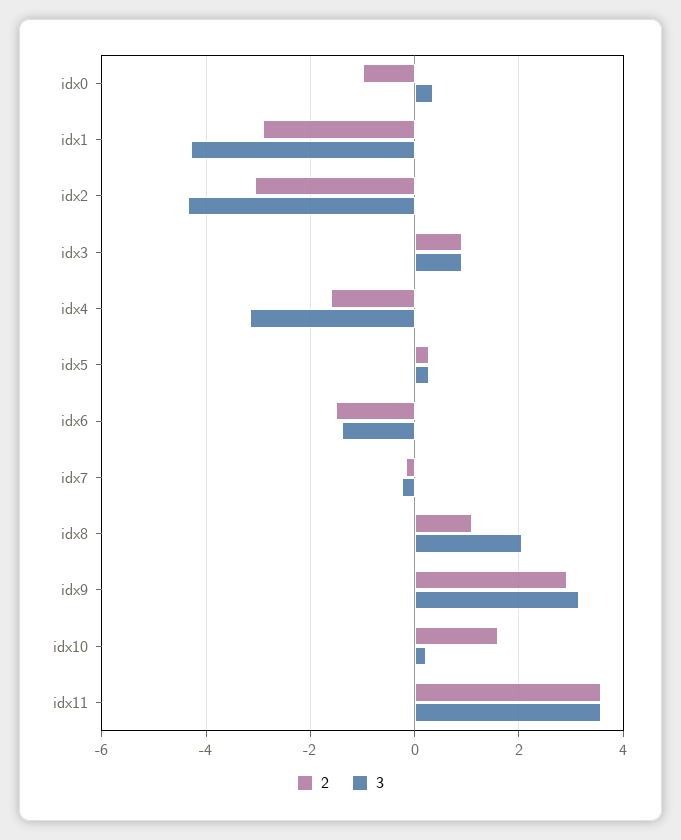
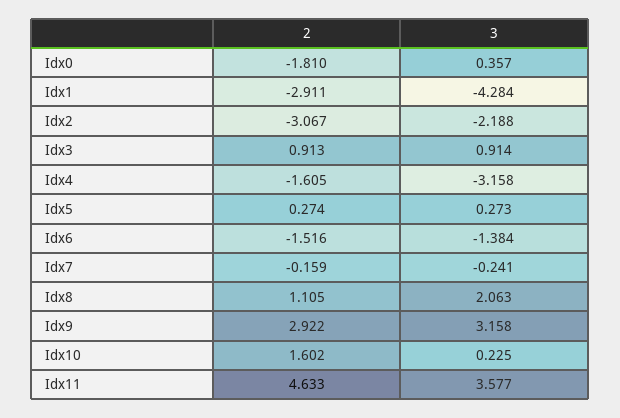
  {
    "2": {
-     "idx0": -1,
+     "idx0": -1.81,
      "idx1": -2.911,
      "idx2": -3.067,
      "idx3": 0.913,
      "idx4": -1.605,
      "idx5": 0.274,
      "idx6": -1.516,
      "idx7": -0.159,
      "idx8": 1.105,
      "idx9": 2.922,
      "idx10": 1.602,
-     "idx11": 3.6
+     "idx11": 4.633
    },
    "3": {
      "idx0": 0.357,
      "idx1": -4.284,
-     "idx2": -4.4,
+     "idx2": -2.188,
      "idx3": 0.914,
      "idx4": -3.158,
      "idx5": 0.273,
      "idx6": -1.384,
      "idx7": -0.241,
      "idx8": 2.063,
      "idx9": 3.158,
      "idx10": 0.225,
      "idx11": 3.577
    }
  }

